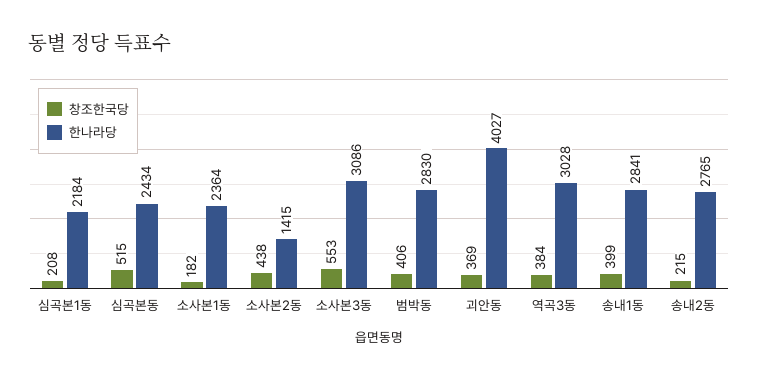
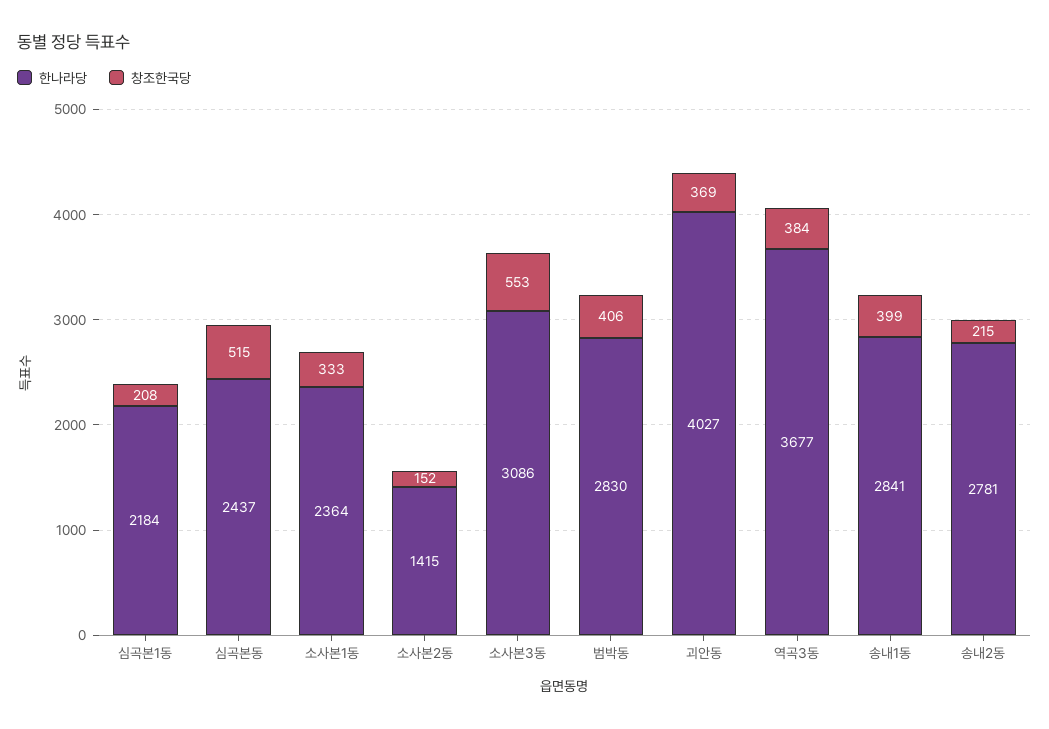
  {
    "창조한국당": {
      "심곡본1동": 208,
      "심곡본동": 515,
-     "소사본1동": 182,
+     "소사본1동": 333,
-     "소사본2동": 438,
+     "소사본2동": 152,
      "소사본3동": 553,
      "범박동": 406,
      "괴안동": 369,
      "역곡3동": 384,
      "송내1동": 399,
      "송내2동": 215
    },
    "한나라당": {
      "심곡본1동": 2184,
-     "심곡본동": 2434,
+     "심곡본동": 2437,
      "소사본1동": 2364,
      "소사본2동": 1415,
      "소사본3동": 3086,
      "범박동": 2830,
      "괴안동": 4027,
-     "역곡3동": 3028,
+     "역곡3동": 3677,
      "송내1동": 2841,
-     "송내2동": 2765
+     "송내2동": 2781
    }
  }

